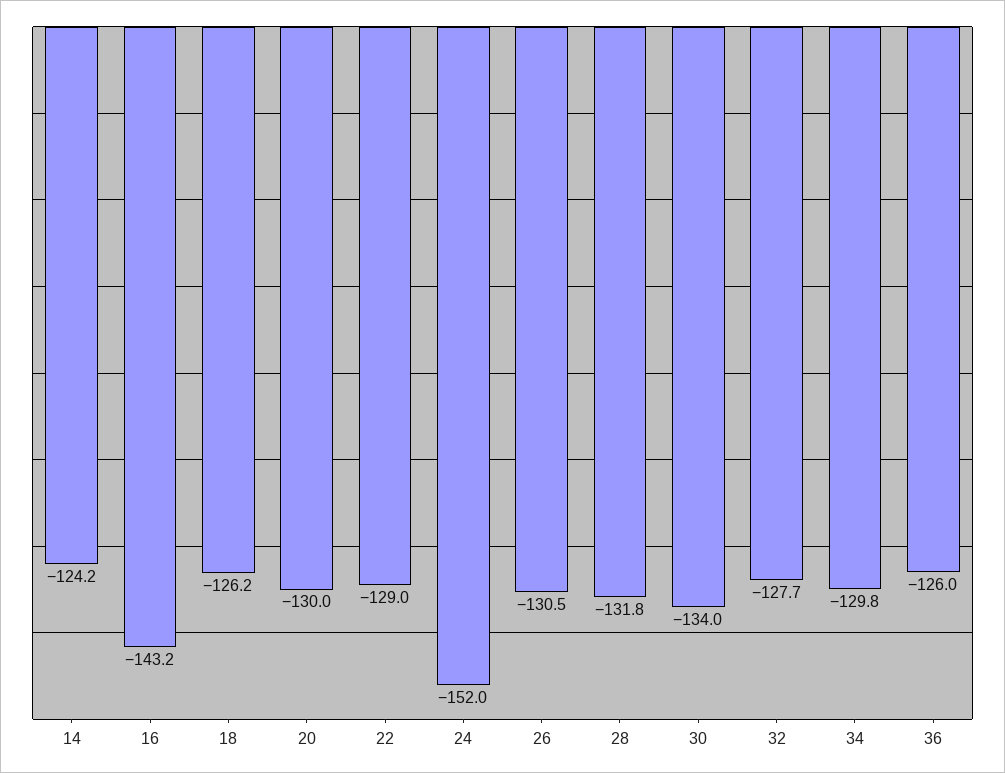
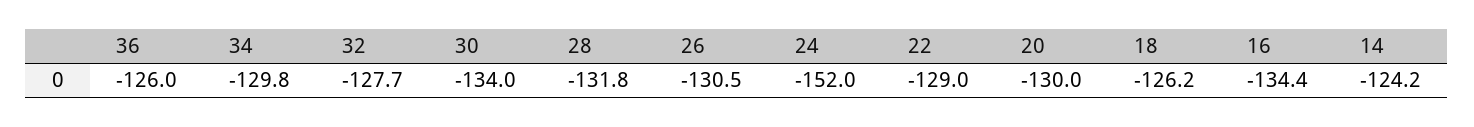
  {
    "14": -124.2,
-   "16": -143.2,
+   "16": -134.4,
    "18": -126.2,
    "20": -130,
    "22": -129,
    "24": -152,
    "26": -130.5,
    "28": -131.8,
    "30": -134,
    "32": -127.7,
    "34": -129.8,
    "36": -126
  }

